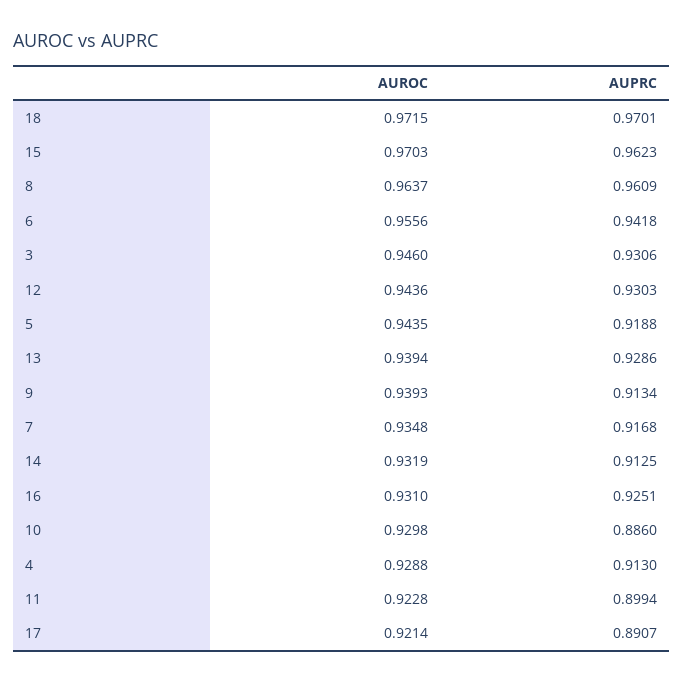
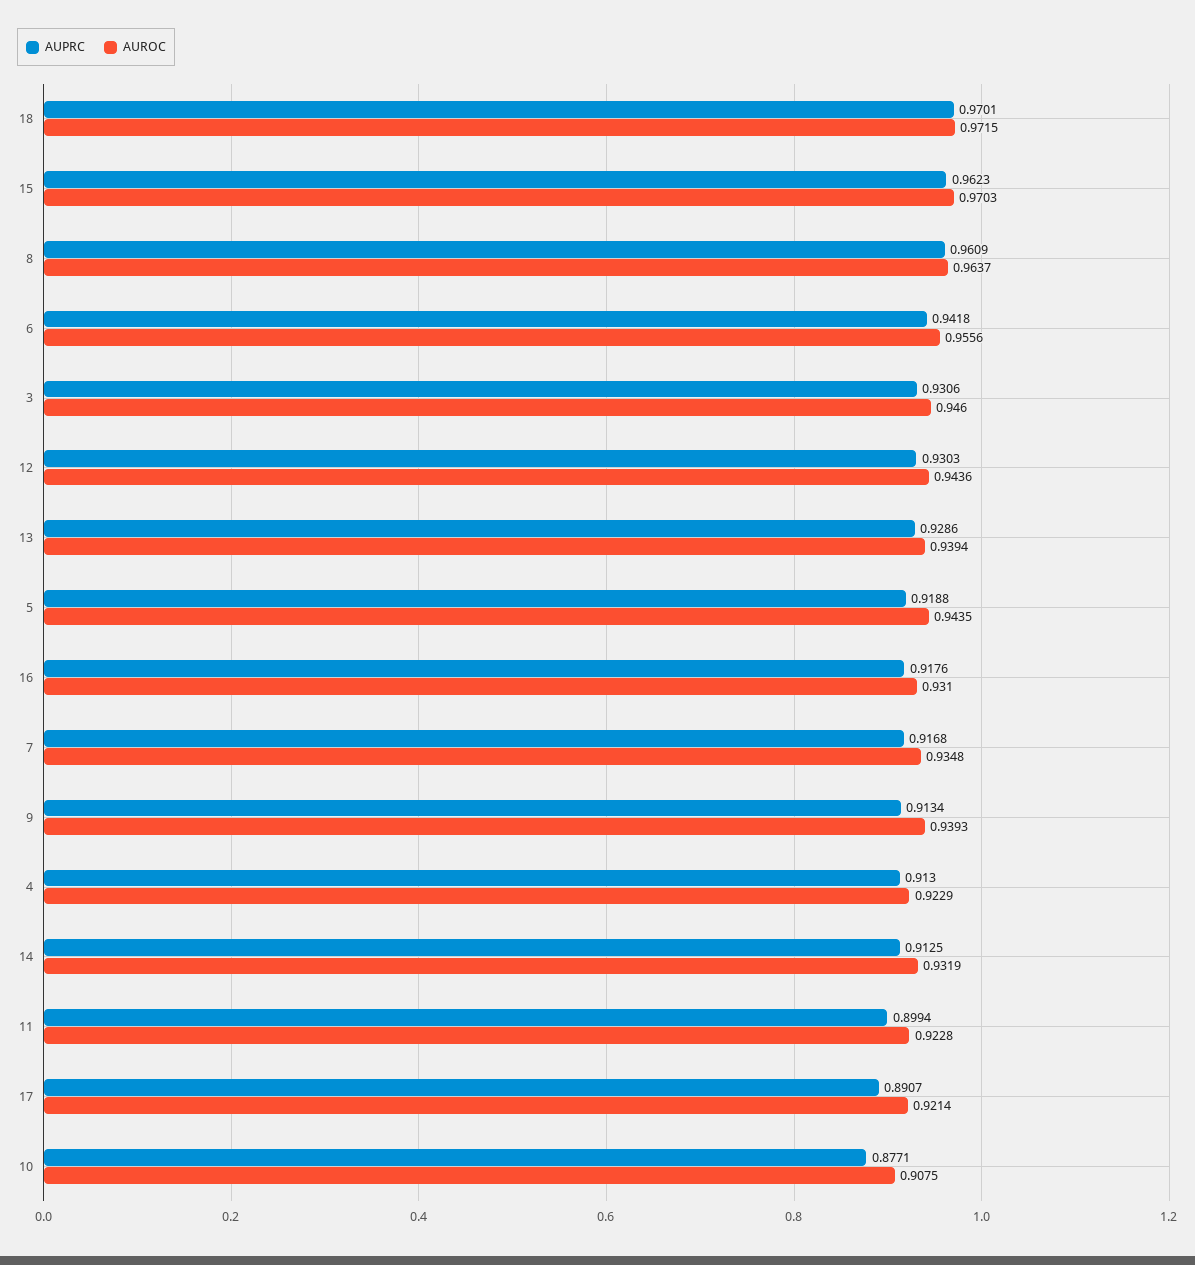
  {
    "AUROC": {
      "18": 0.9715,
      "15": 0.9703,
      "8": 0.9637,
      "6": 0.9556,
      "3": 0.946,
      "12": 0.9436,
      "5": 0.9435,
      "13": 0.9394,
      "9": 0.9393,
      "7": 0.9348,
      "14": 0.9319,
      "16": 0.931,
-     "10": 0.9298,
+     "10": 0.9075,
-     "4": 0.9288,
+     "4": 0.9229,
      "11": 0.9228,
      "17": 0.9214
    },
    "AUPRC": {
      "18": 0.9701,
      "15": 0.9623,
      "8": 0.9609,
      "6": 0.9418,
      "3": 0.9306,
      "12": 0.9303,
      "5": 0.9188,
      "13": 0.9286,
      "9": 0.9134,
      "7": 0.9168,
      "14": 0.9125,
-     "16": 0.9251,
+     "16": 0.9176,
-     "10": 0.886,
+     "10": 0.8771,
      "4": 0.913,
      "11": 0.8994,
      "17": 0.8907
    }
  }

